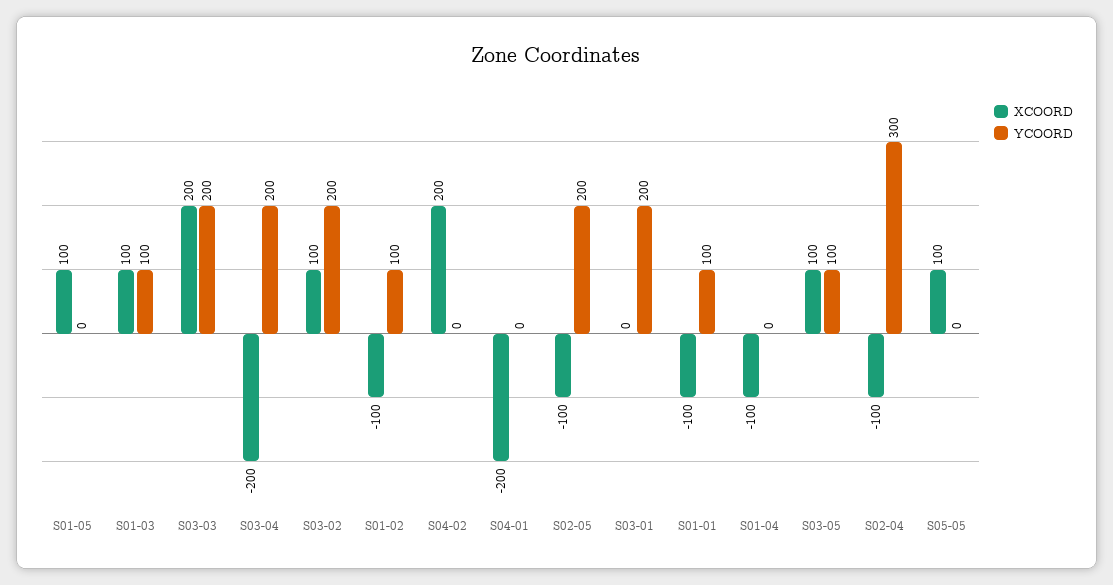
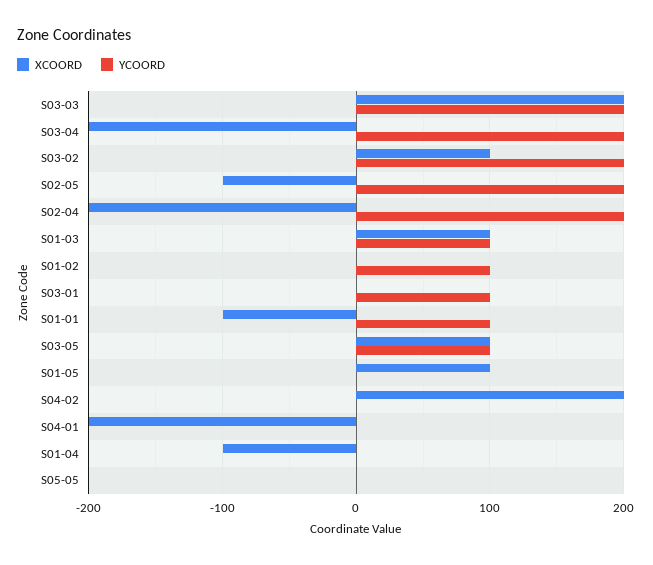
  {
    "XCOORD": {
      "S01-05": 100,
      "S01-03": 100,
      "S03-03": 200,
      "S03-04": -200,
      "S03-02": 100,
-     "S01-02": -100,
+     "S01-02": 0,
      "S04-02": 200,
      "S04-01": -200,
      "S02-05": -100,
      "S03-01": 0,
      "S01-01": -100,
      "S01-04": -100,
      "S03-05": 100,
-     "S02-04": -100,
+     "S02-04": -200,
-     "S05-05": 100
+     "S05-05": 0
    },
    "YCOORD": {
      "S01-05": 0,
      "S01-03": 100,
      "S03-03": 200,
      "S03-04": 200,
      "S03-02": 200,
      "S01-02": 100,
      "S04-02": 0,
      "S04-01": 0,
      "S02-05": 200,
-     "S03-01": 200,
+     "S03-01": 100,
      "S01-01": 100,
      "S01-04": 0,
      "S03-05": 100,
-     "S02-04": 300,
+     "S02-04": 200,
      "S05-05": 0
    }
  }

